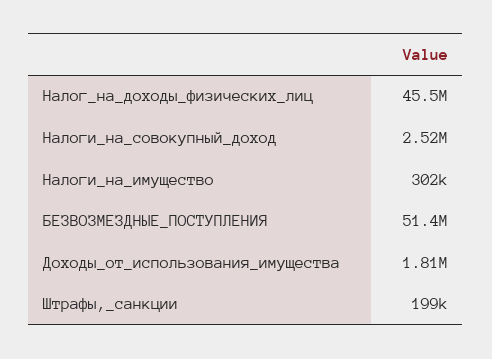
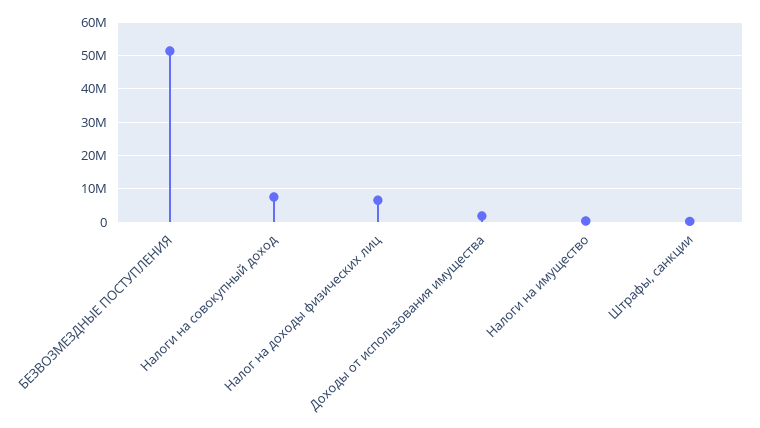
  {
-   "Налог_на_доходы_физических_лиц": 45500000,
+   "Налог_на_доходы_физических_лиц": 6000000,
-   "Налоги_на_совокупный_доход": 2520000,
+   "Налоги_на_совокупный_доход": 8000000,
    "Налоги_на_имущество": 302000,
    "БЕЗВОЗМЕЗДНЫЕ_ПОСТУПЛЕНИЯ": 51400000,
    "Доходы_от_использования_имущества": 1810000,
    "Штрафы,_санкции": 199000
  }

